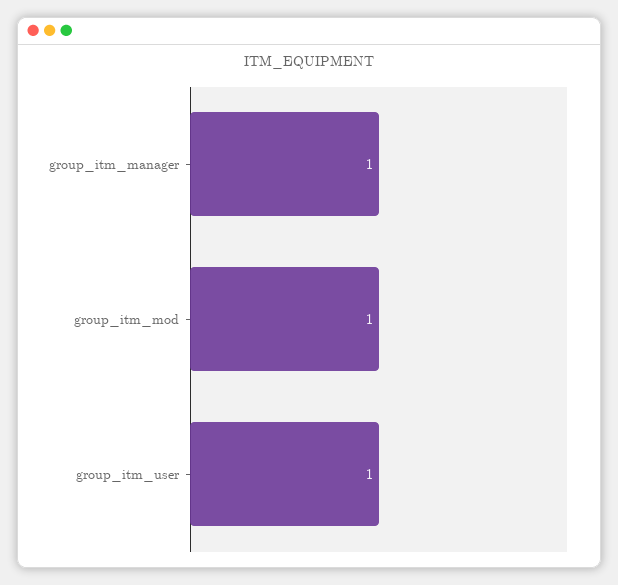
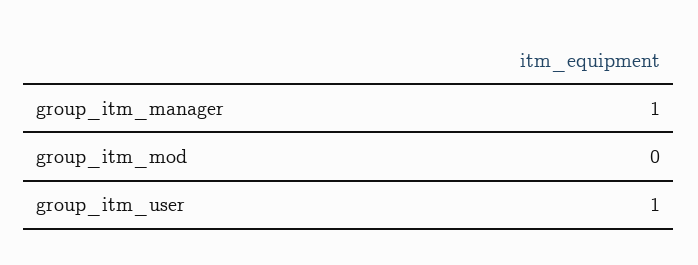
  {
    "group_itm_manager": 1,
-   "group_itm_mod": 1,
+   "group_itm_mod": 0,
    "group_itm_user": 1
  }

